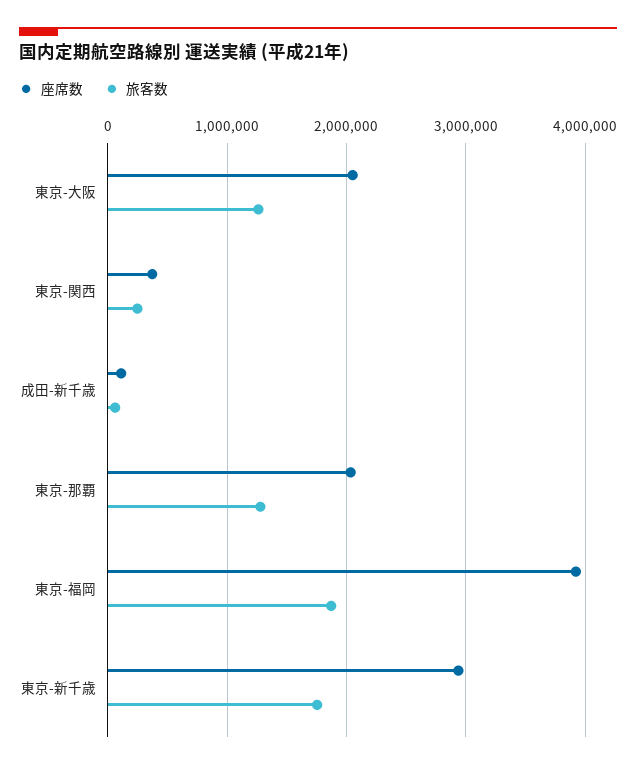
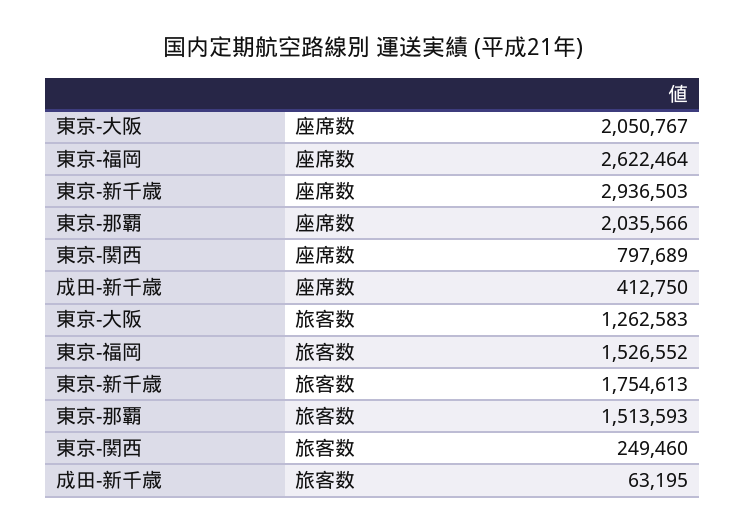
  {
    "座席数": {
      "東京-大阪": 2050767,
-     "東京-関西": 400000,
+     "東京-関西": 797689,
-     "成田-新千歳": 100000,
+     "成田-新千歳": 412750,
      "東京-那覇": 2035566,
-     "東京-福岡": 3900000,
+     "東京-福岡": 2622464,
      "東京-新千歳": 2936503
    },
    "旅客数": {
      "東京-大阪": 1262583,
      "東京-関西": 249460,
      "成田-新千歳": 63195,
-     "東京-那覇": 1300000,
+     "東京-那覇": 1513593,
-     "東京-福岡": 1900000,
+     "東京-福岡": 1526552,
      "東京-新千歳": 1754613
    }
  }

